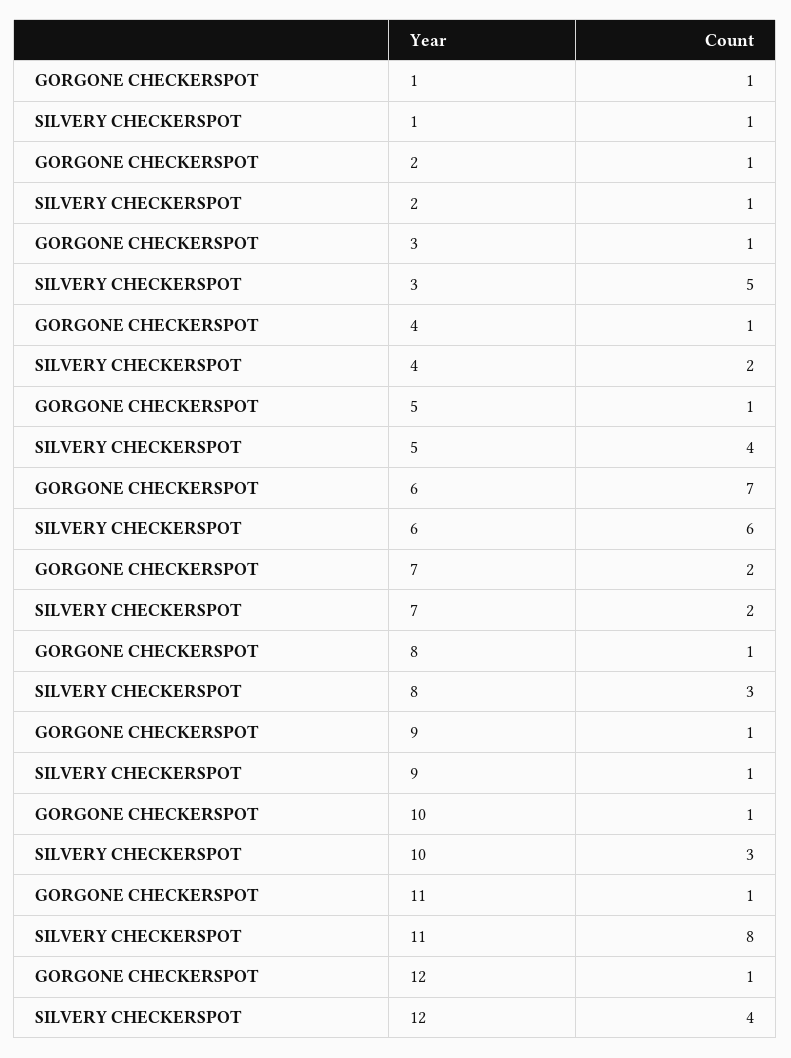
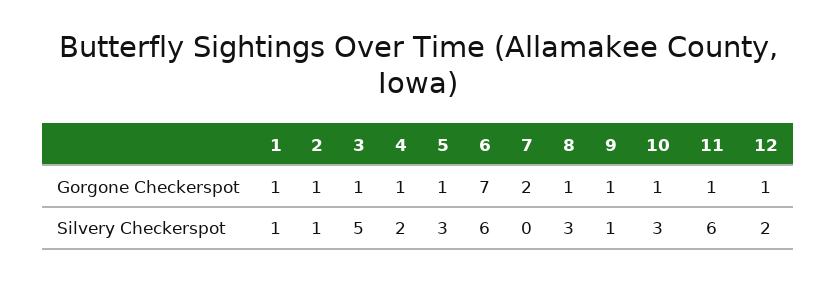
  {
    "GORGONE CHECKERSPOT": {
      "1": 1,
      "2": 1,
      "3": 1,
      "4": 1,
      "5": 1,
      "6": 7,
      "7": 2,
      "8": 1,
      "9": 1,
      "10": 1,
      "11": 1,
      "12": 1
    },
    "SILVERY CHECKERSPOT": {
      "1": 1,
      "2": 1,
      "3": 5,
      "4": 2,
-     "5": 4,
+     "5": 3,
      "6": 6,
-     "7": 2,
+     "7": 0,
      "8": 3,
      "9": 1,
      "10": 3,
-     "11": 8,
+     "11": 6,
-     "12": 4
+     "12": 2
    }
  }

